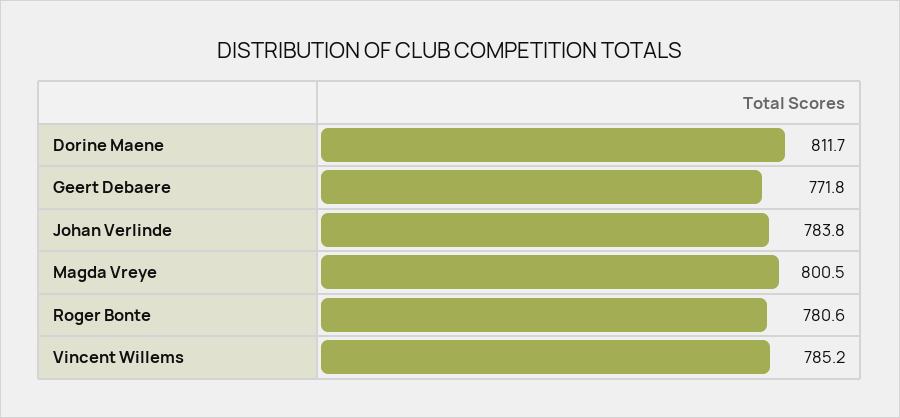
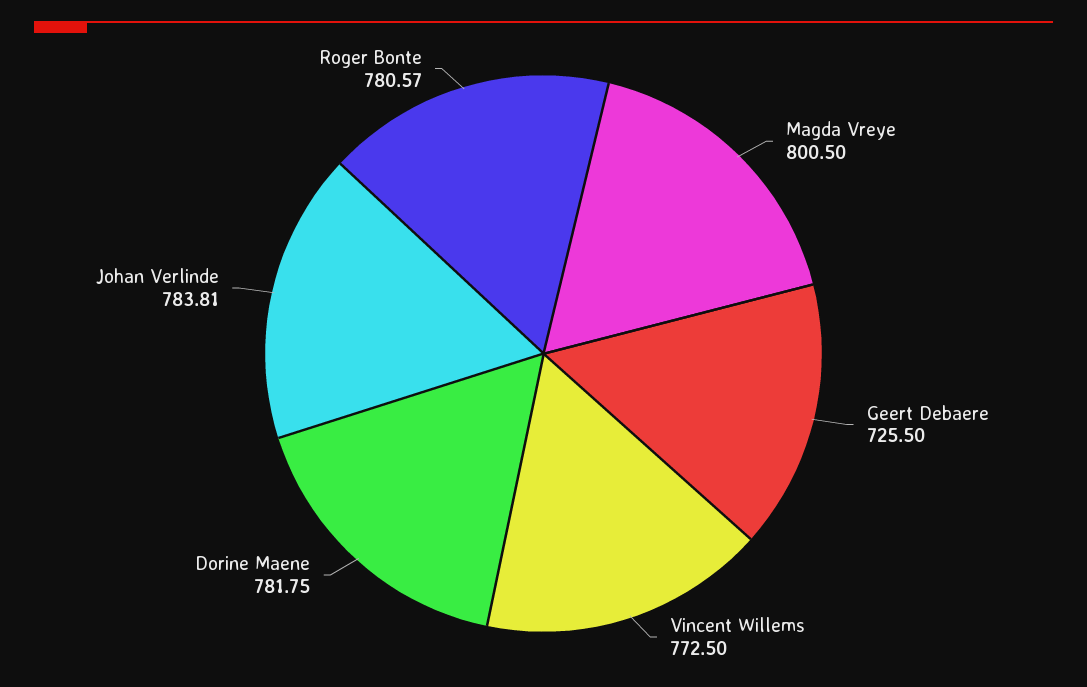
  {
-   "Dorine Maene": 811.7,
+   "Dorine Maene": 781.75,
-   "Geert Debaere": 771.8,
+   "Geert Debaere": 725.5,
    "Johan Verlinde": 783.81,
    "Magda Vreye": 800.5,
    "Roger Bonte": 780.57,
-   "Vincent Willems": 785.2
+   "Vincent Willems": 772.5
  }

